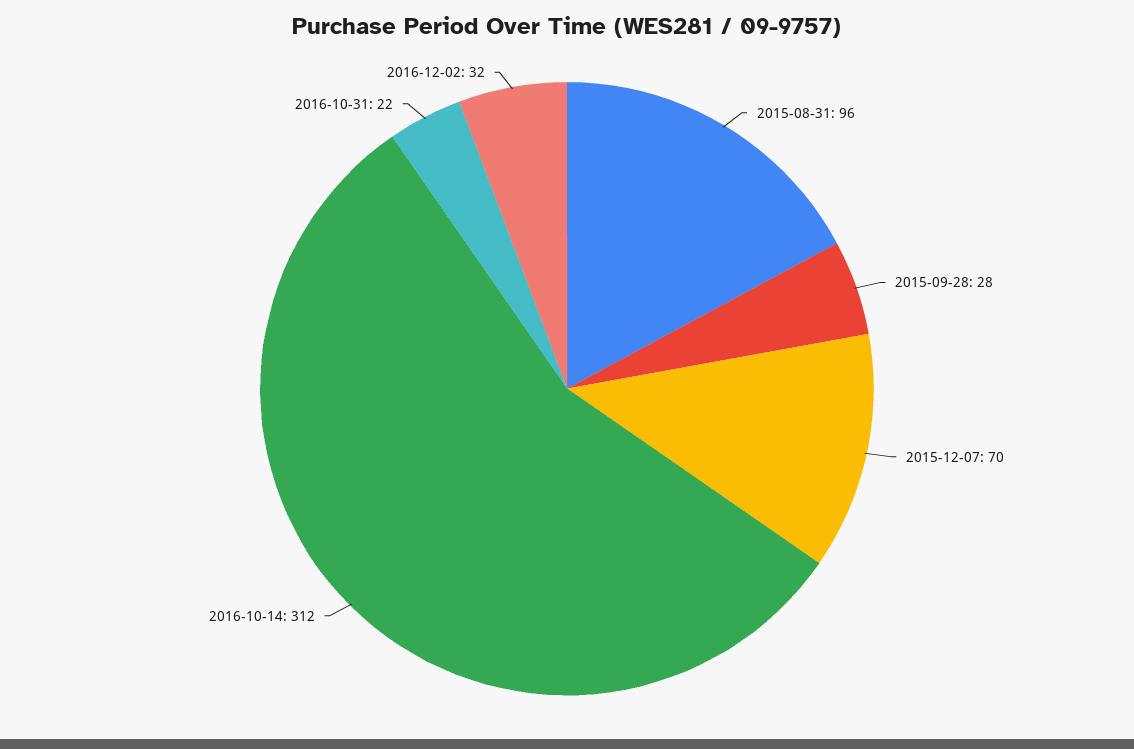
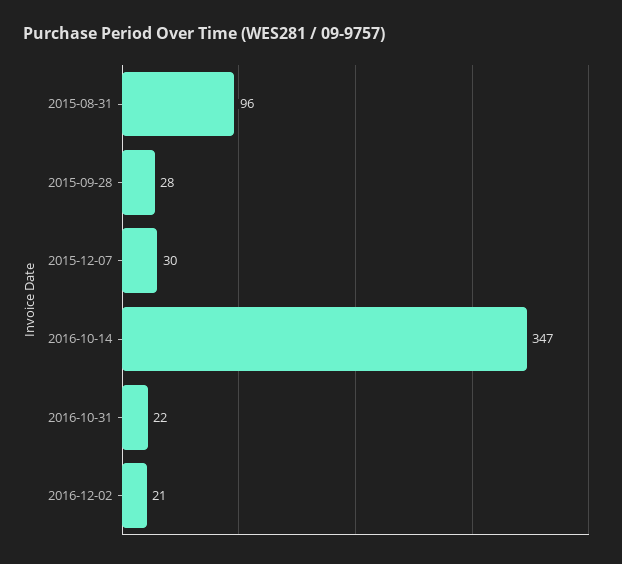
  {
    "2015-08-31": 96,
    "2015-09-28": 28,
-   "2015-12-07": 70,
+   "2015-12-07": 30,
-   "2016-10-14": 312,
+   "2016-10-14": 347,
    "2016-10-31": 22,
-   "2016-12-02": 32
+   "2016-12-02": 21
  }

